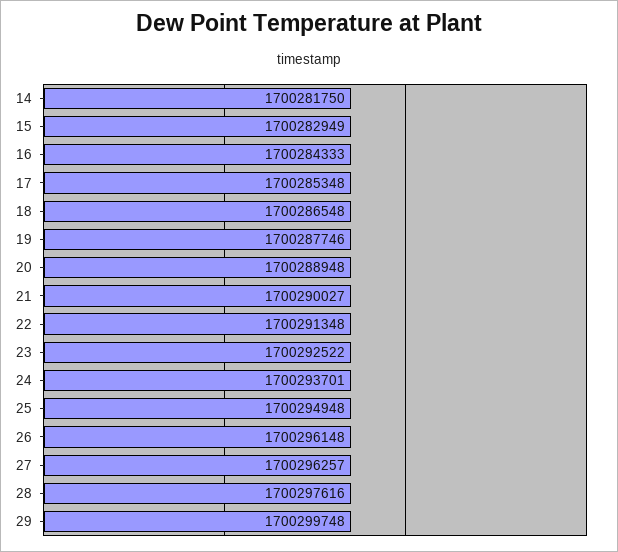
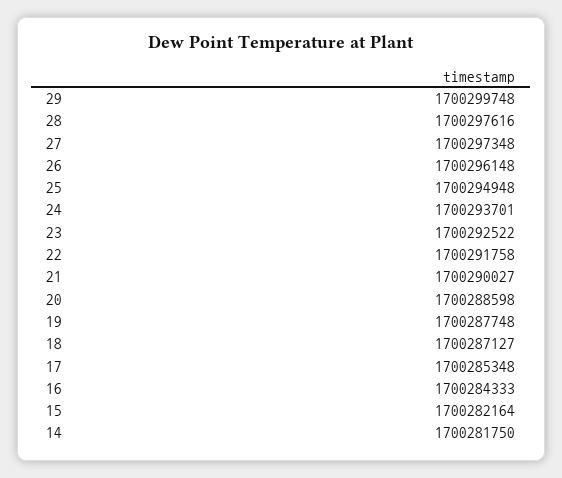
  {
    "14": 1700281750,
-   "15": 1700282949,
+   "15": 1700282164,
    "16": 1700284333,
    "17": 1700285348,
-   "18": 1700286548,
+   "18": 1700287127,
-   "19": 1700287746,
+   "19": 1700287748,
-   "20": 1700288948,
+   "20": 1700288598,
    "21": 1700290027,
-   "22": 1700291348,
+   "22": 1700291758,
    "23": 1700292522,
    "24": 1700293701,
    "25": 1700294948,
    "26": 1700296148,
-   "27": 1700296257,
+   "27": 1700297348,
    "28": 1700297616,
    "29": 1700299748
  }

